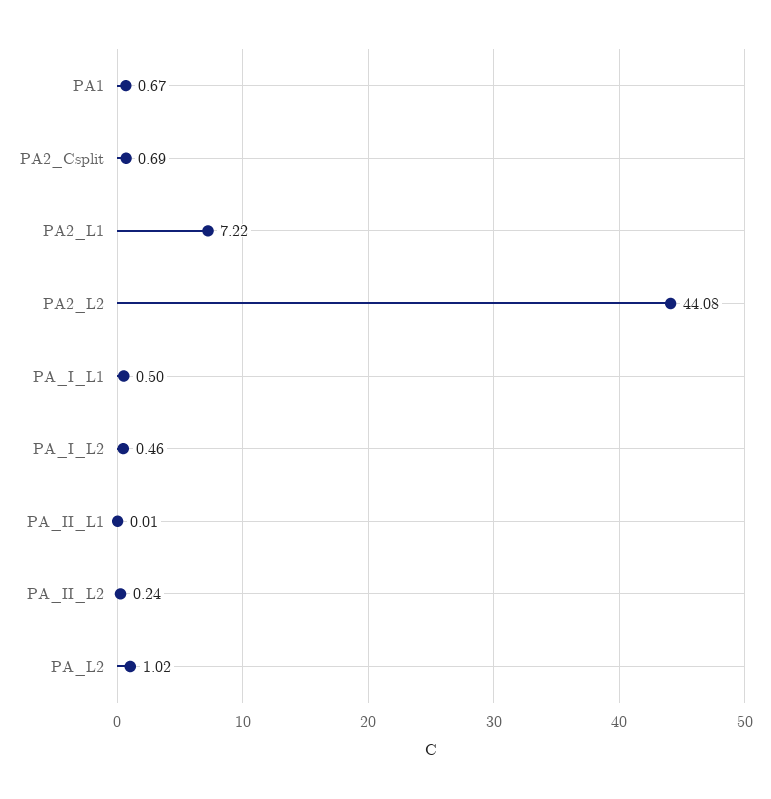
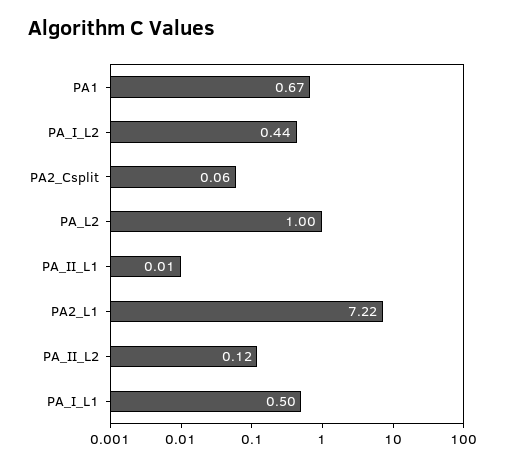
  {
    "PA1": 0.67,
-   "PA2_Csplit": 0.69,
+   "PA2_Csplit": 0.06,
    "PA2_L1": 7.22,
-   "PA2_L2": 44.08,
    "PA_I_L1": 0.5,
-   "PA_I_L2": 0.46,
+   "PA_I_L2": 0.44,
    "PA_II_L1": 0.01,
-   "PA_II_L2": 0.24,
+   "PA_II_L2": 0.12,
-   "PA_L2": 1.02
+   "PA_L2": 1
  }

